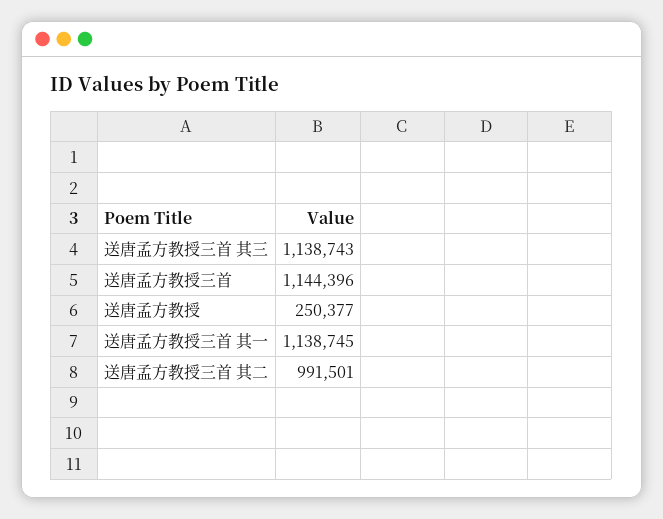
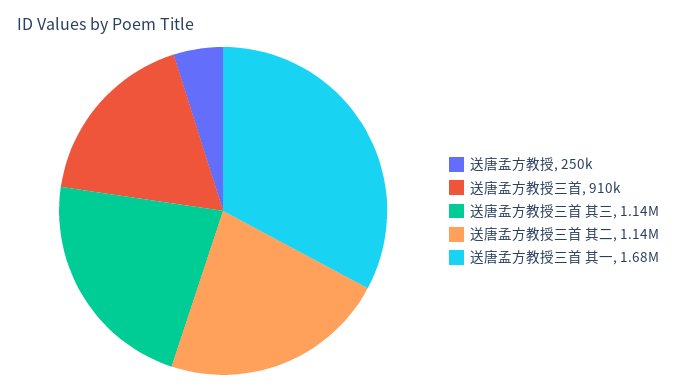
  {
    "送唐孟方教授三首 其三": 1138743,
-   "送唐孟方教授三首": 1144396,
+   "送唐孟方教授三首": 910000,
    "送唐孟方教授": 250377,
-   "送唐孟方教授三首 其一": 1138745,
+   "送唐孟方教授三首 其一": 1680000,
-   "送唐孟方教授三首 其二": 991501
+   "送唐孟方教授三首 其二": 1140000
  }

